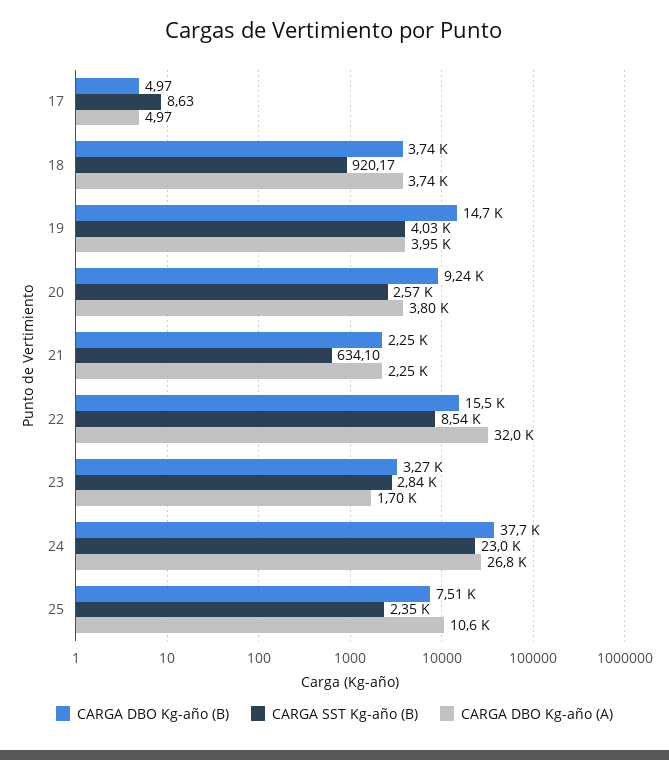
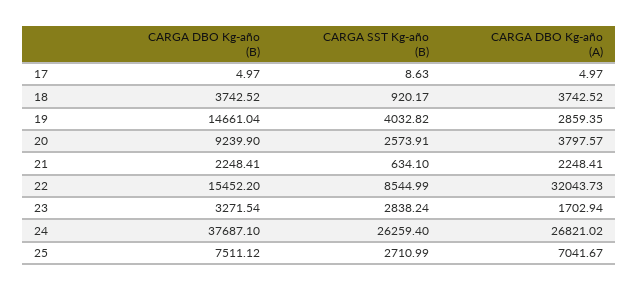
  {
    "CARGA DBO Kg-año (B)": {
      "17": 4.97,
      "18": 3742.52,
      "19": 14661.04,
      "20": 9239.9,
      "21": 2248.41,
      "22": 15452.2,
      "23": 3271.54,
      "24": 37687.1,
      "25": 7511.12
    },
    "CARGA SST Kg-año (B)": {
      "17": 8.63,
      "18": 920.17,
      "19": 4032.82,
      "20": 2573.91,
      "21": 634.1,
      "22": 8544.99,
      "23": 2838.24,
-     "24": 23000,
+     "24": 26259.4,
-     "25": 2350
+     "25": 2710.99
    },
    "CARGA DBO Kg-año (A)": {
      "17": 4.97,
      "18": 3742.52,
-     "19": 3950,
+     "19": 2859.35,
      "20": 3797.57,
      "21": 2248.41,
      "22": 32043.73,
      "23": 1702.94,
      "24": 26821.02,
-     "25": 10600
+     "25": 7041.67
    }
  }

